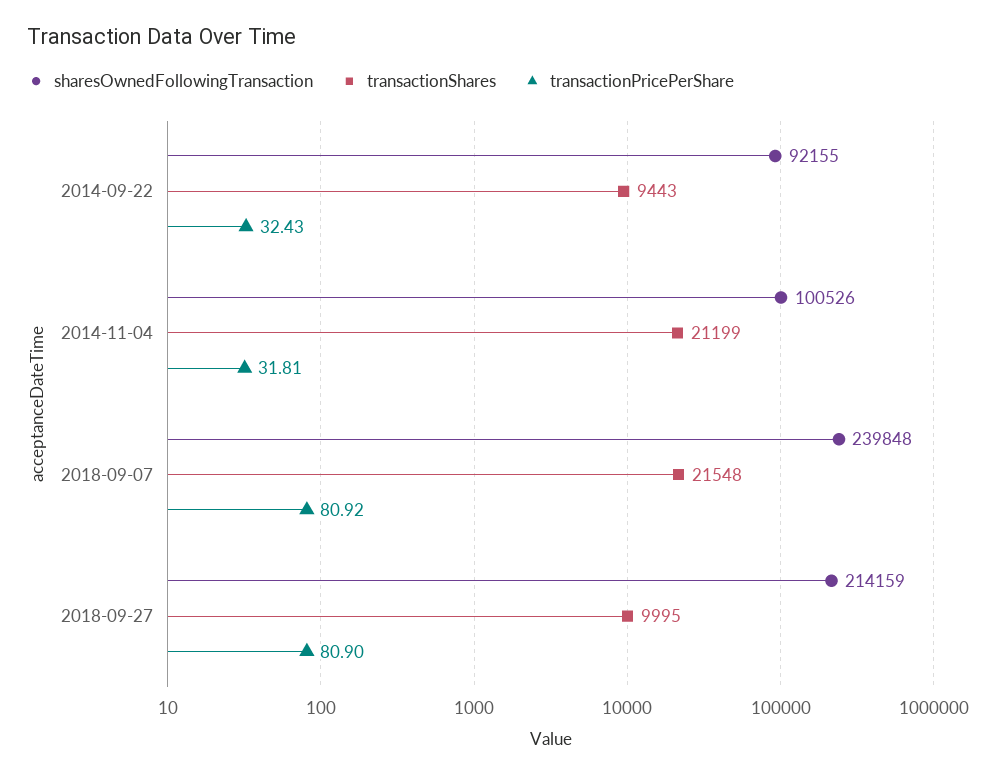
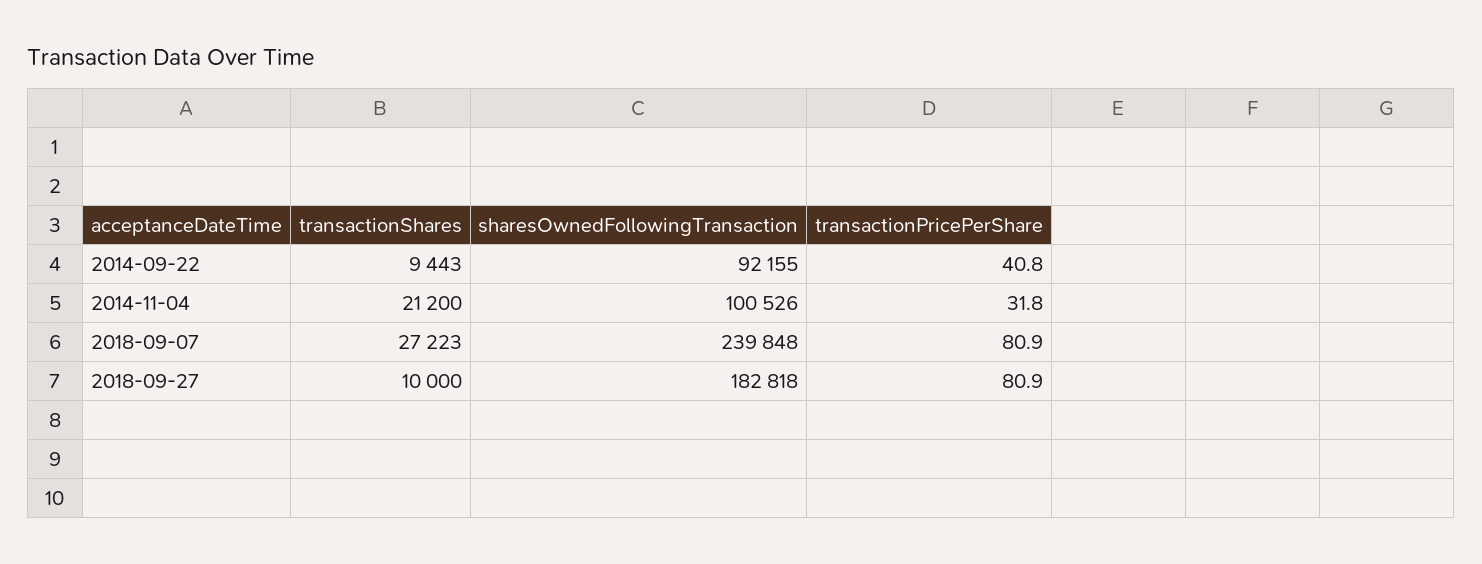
  {
    "sharesOwnedFollowingTransaction": {
      "2014-09-22": 92155,
      "2014-11-04": 100526,
      "2018-09-07": 239848,
-     "2018-09-27": 214159
+     "2018-09-27": 182818
    },
    "transactionShares": {
      "2014-09-22": 9443,
-     "2014-11-04": 21199,
+     "2014-11-04": 21200,
-     "2018-09-07": 21548,
+     "2018-09-07": 27223,
-     "2018-09-27": 9995
+     "2018-09-27": 10000
    },
    "transactionPricePerShare": {
-     "2014-09-22": 32.43,
+     "2014-09-22": 40.8,
      "2014-11-04": 31.81,
      "2018-09-07": 80.92,
      "2018-09-27": 80.9
    }
  }

